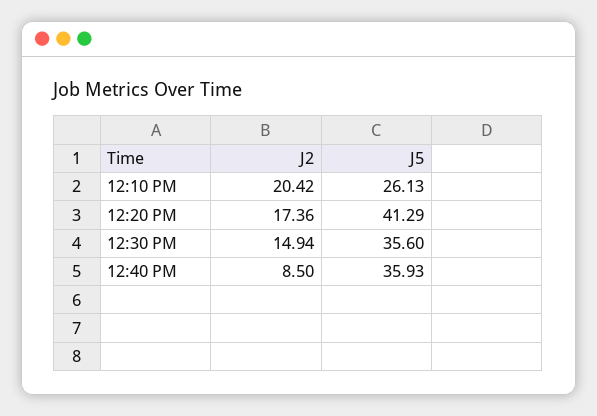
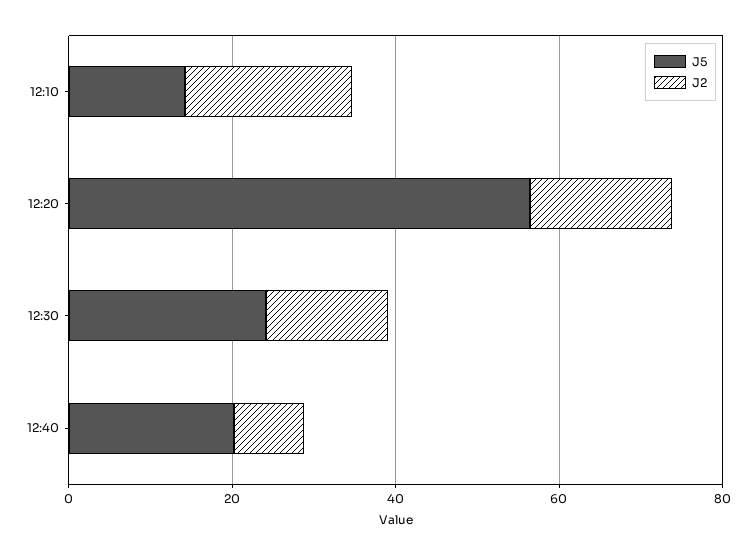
  {
    "J2": {
      "12:10 PM": 20.42,
      "12:20 PM": 17.36,
      "12:30 PM": 14.94,
      "12:40 PM": 8.5
    },
    "J5": {
-     "12:10 PM": 26.13,
+     "12:10 PM": 15,
-     "12:20 PM": 41.29,
+     "12:20 PM": 55,
-     "12:30 PM": 35.6,
+     "12:30 PM": 25,
-     "12:40 PM": 35.93
+     "12:40 PM": 20
    }
  }

